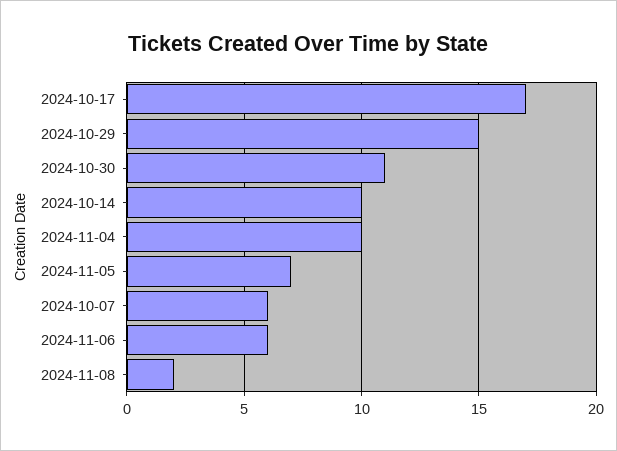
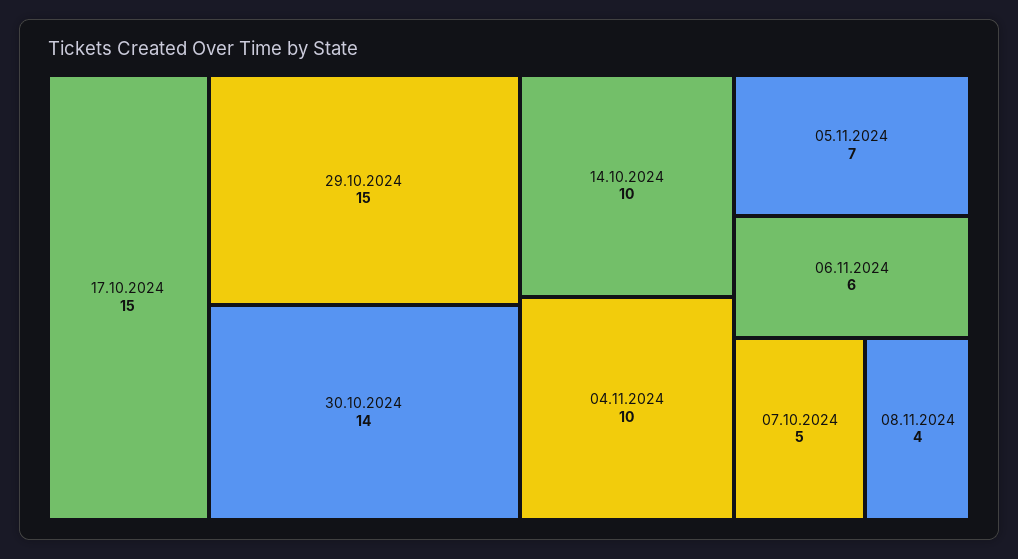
  {
-   "2024-10-17": 17,
+   "2024-10-17": 15,
    "2024-10-29": 15,
-   "2024-10-30": 11,
+   "2024-10-30": 14,
    "2024-10-14": 10,
    "2024-11-04": 10,
    "2024-11-05": 7,
-   "2024-10-07": 6,
+   "2024-10-07": 5,
    "2024-11-06": 6,
-   "2024-11-08": 2
+   "2024-11-08": 4
  }

